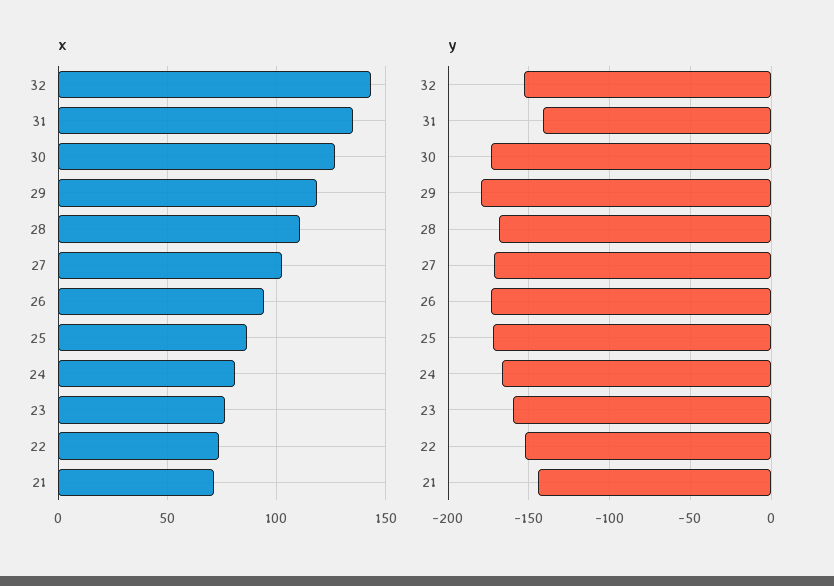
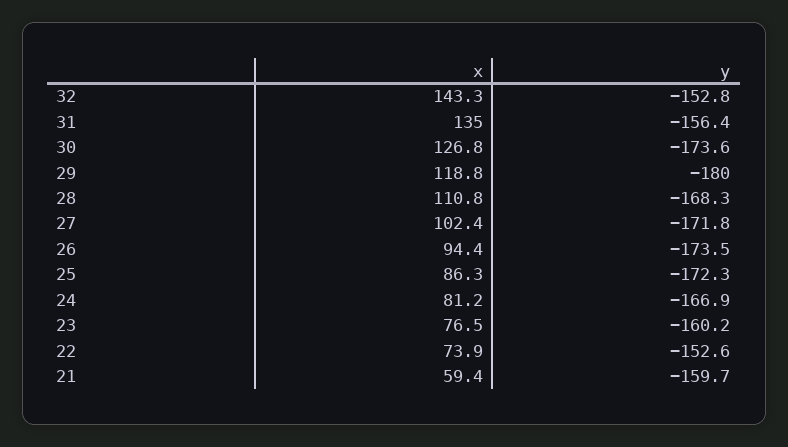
  {
    "x": {
      "32": 143.3,
      "31": 135,
      "30": 126.8,
      "29": 118.8,
      "28": 110.8,
      "27": 102.4,
      "26": 94.4,
      "25": 86.3,
      "24": 81.2,
      "23": 76.5,
      "22": 73.9,
-     "21": 70
+     "21": 59.4
    },
    "y": {
      "32": -152.8,
-     "31": -140,
+     "31": -156.4,
      "30": -173.6,
      "29": -180,
      "28": -168.3,
      "27": -171.8,
      "26": -173.5,
      "25": -172.3,
      "24": -166.9,
      "23": -160.2,
      "22": -152.6,
-     "21": -145
+     "21": -159.7
    }
  }

